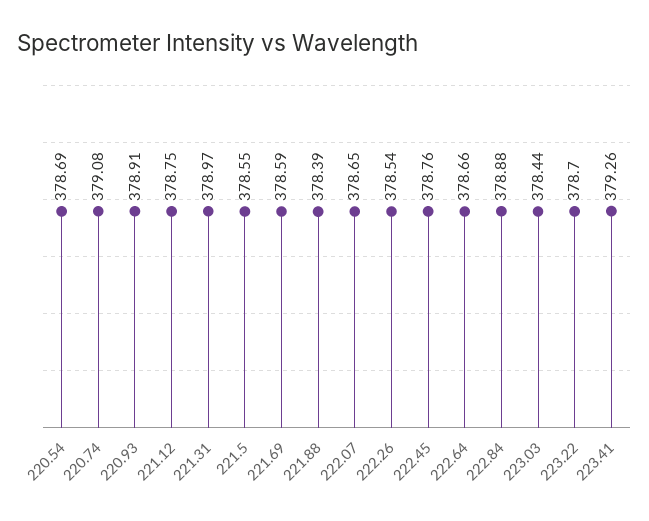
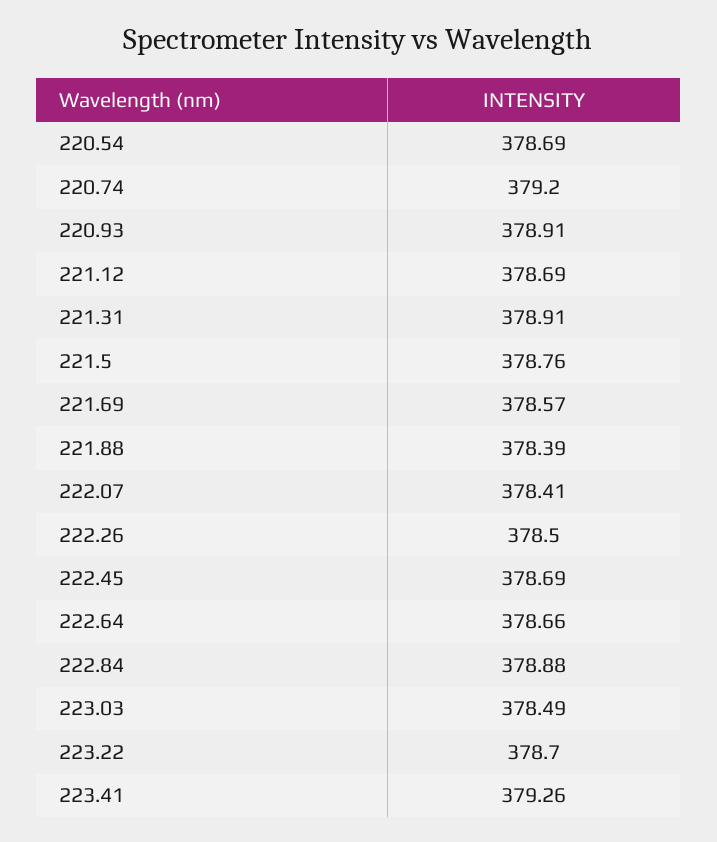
  {
    "220.54": 378.69,
-   "220.74": 379.08,
+   "220.74": 379.2,
    "220.93": 378.91,
-   "221.12": 378.75,
+   "221.12": 378.69,
-   "221.31": 378.97,
+   "221.31": 378.91,
-   "221.5": 378.55,
+   "221.5": 378.76,
-   "221.69": 378.59,
+   "221.69": 378.57,
    "221.88": 378.39,
-   "222.07": 378.65,
+   "222.07": 378.41,
-   "222.26": 378.54,
+   "222.26": 378.5,
-   "222.45": 378.76,
+   "222.45": 378.69,
    "222.64": 378.66,
    "222.84": 378.88,
-   "223.03": 378.44,
+   "223.03": 378.49,
    "223.22": 378.7,
    "223.41": 379.26
  }

